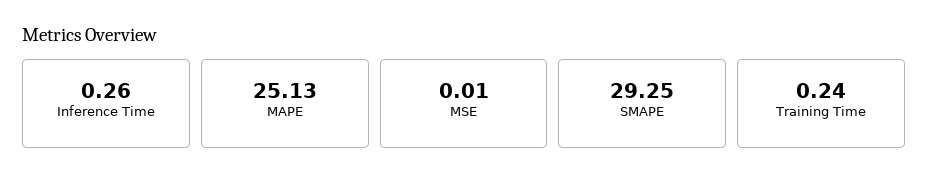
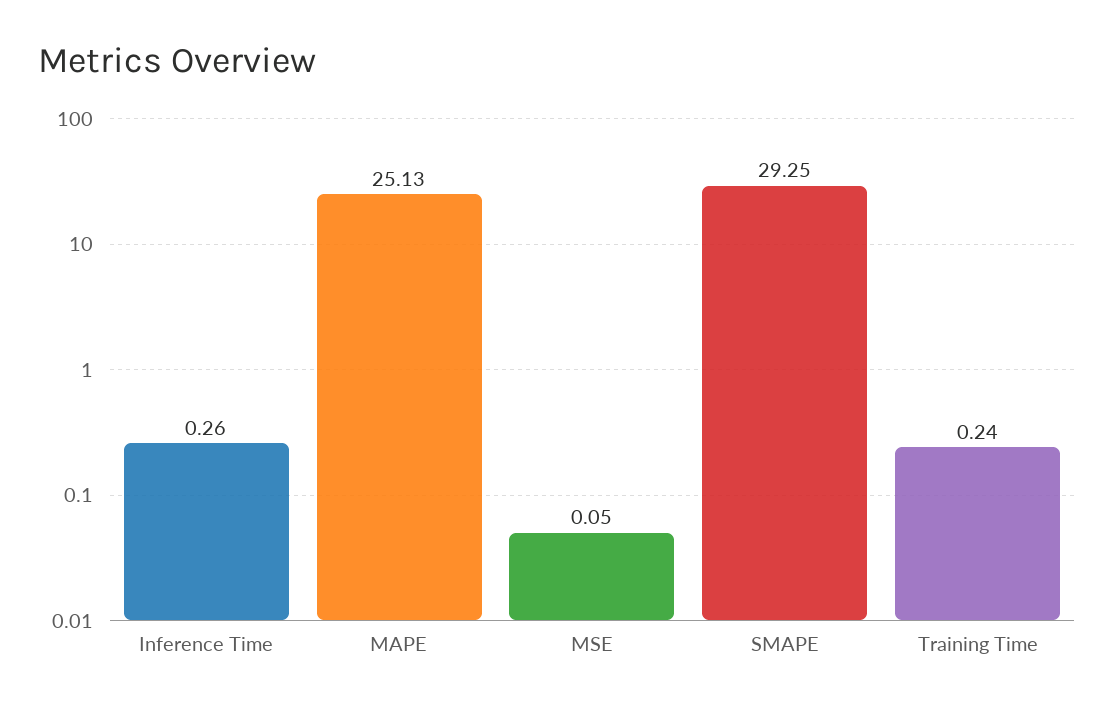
  {
    "Inference Time": 0.26,
    "MAPE": 25.13,
-   "MSE": 0.01,
+   "MSE": 0.05,
    "SMAPE": 29.25,
    "Training Time": 0.24
  }

